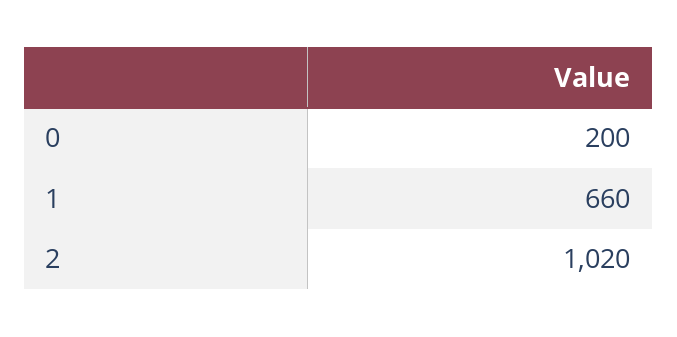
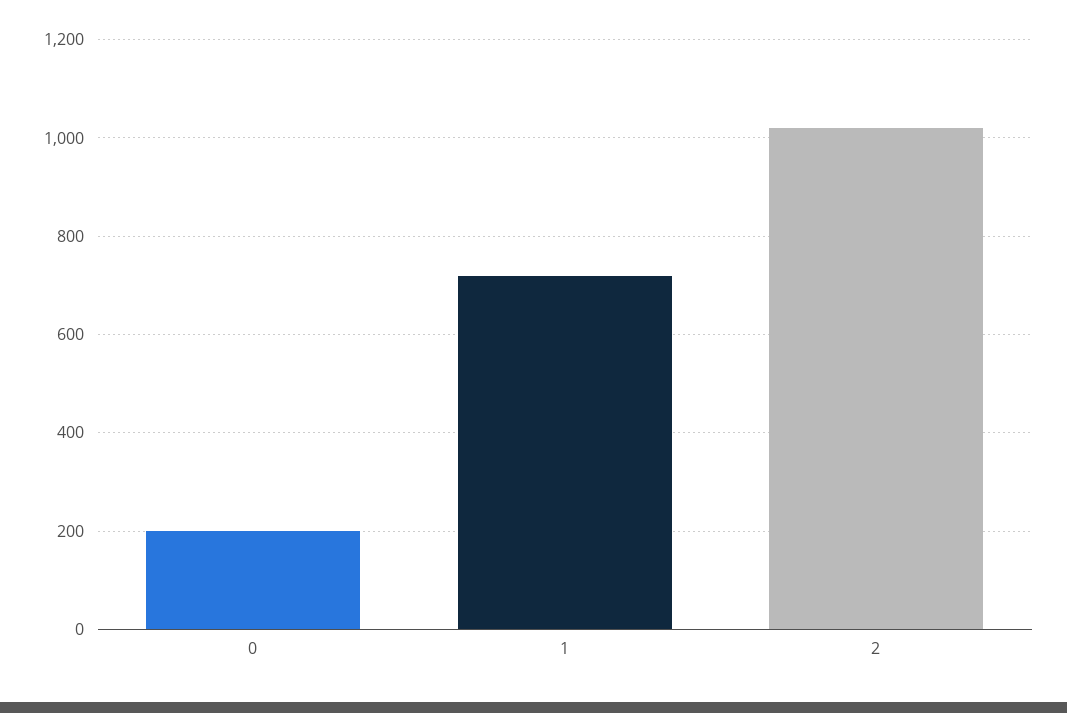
  {
    "0": 200,
-   "1": 660,
+   "1": 720,
    "2": 1020
  }

